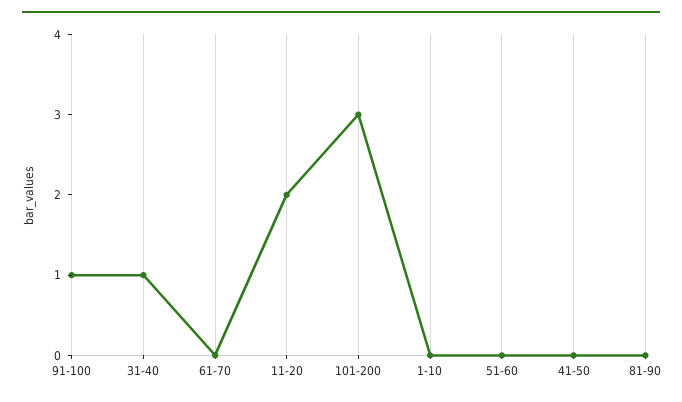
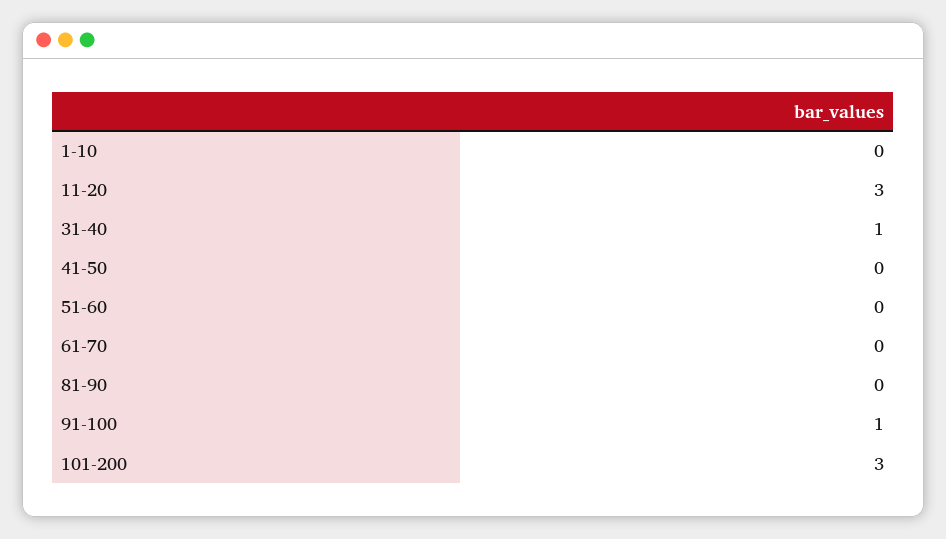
  {
    "91-100": 1,
    "31-40": 1,
    "61-70": 0,
-   "11-20": 2,
+   "11-20": 3,
    "101-200": 3,
    "1-10": 0,
    "51-60": 0,
    "41-50": 0,
    "81-90": 0
  }

